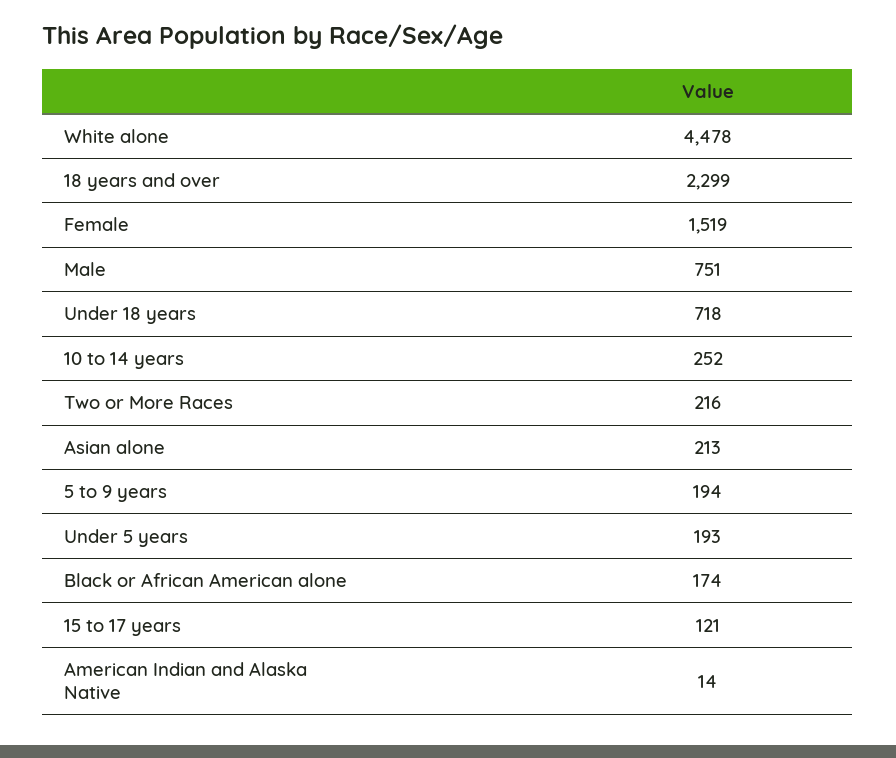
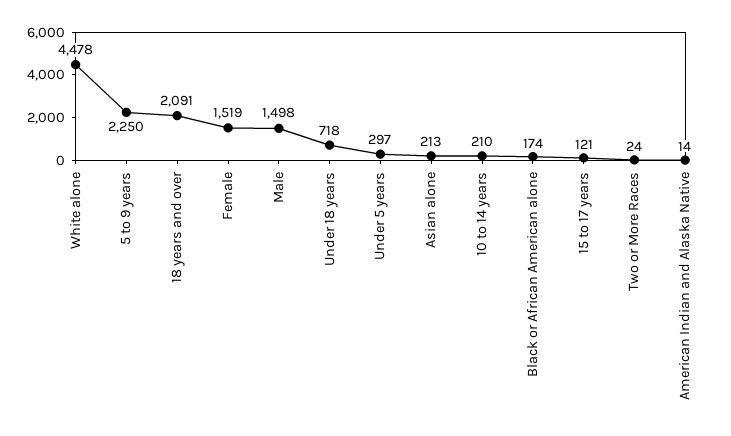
  {
    "White alone": 4478,
-   "18 years and over": 2299,
+   "18 years and over": 2091,
    "Female": 1519,
-   "Male": 751,
+   "Male": 1498,
    "Under 18 years": 718,
-   "10 to 14 years": 252,
+   "10 to 14 years": 210,
-   "Two or More Races": 216,
+   "Two or More Races": 24,
    "Asian alone": 213,
-   "5 to 9 years": 194,
+   "5 to 9 years": 2250,
-   "Under 5 years": 193,
+   "Under 5 years": 297,
    "Black or African American alone": 174,
    "15 to 17 years": 121,
    "American Indian and Alaska Native": 14
  }

